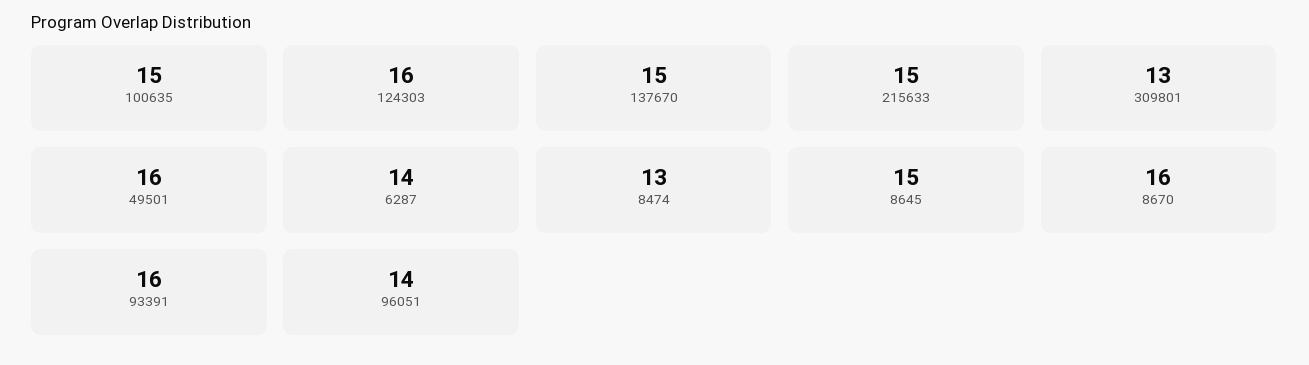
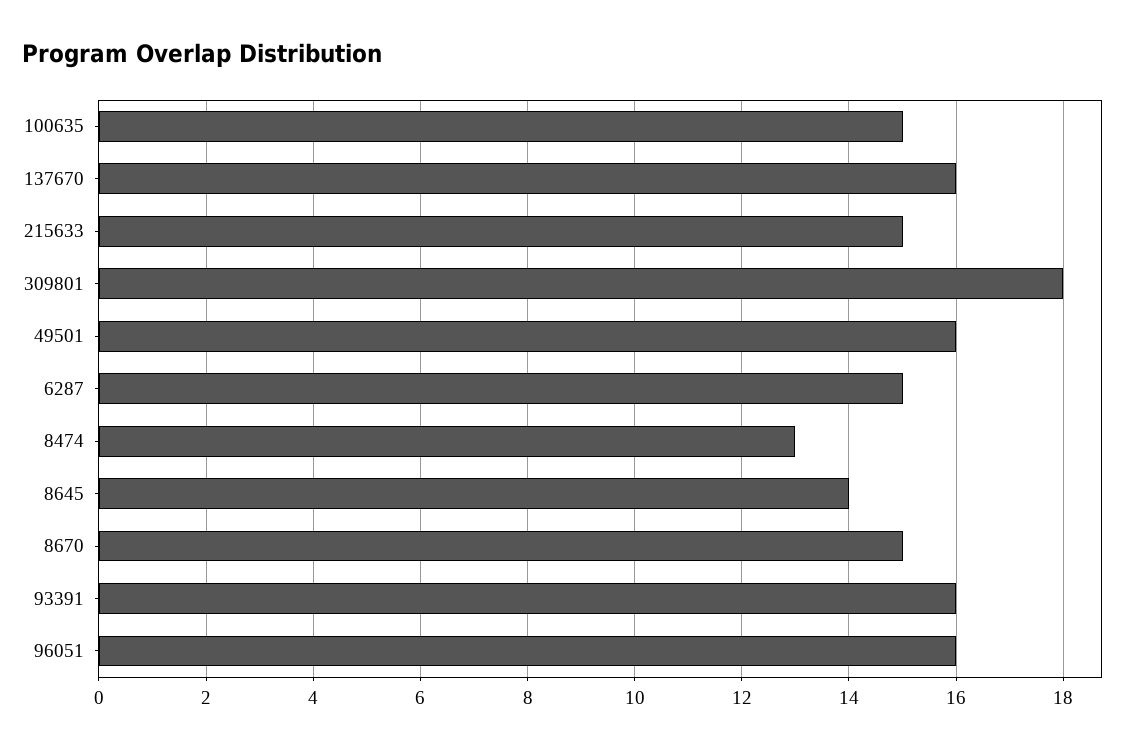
  {
    "100635": 15,
-   "124303": 16,
-   "137670": 15,
+   "137670": 16,
    "215633": 15,
-   "309801": 13,
+   "309801": 18,
    "49501": 16,
-   "6287": 14,
+   "6287": 15,
    "8474": 13,
-   "8645": 15,
+   "8645": 14,
-   "8670": 16,
+   "8670": 15,
    "93391": 16,
-   "96051": 14
+   "96051": 16
  }

